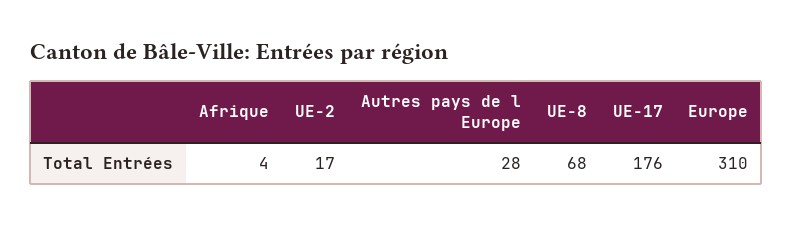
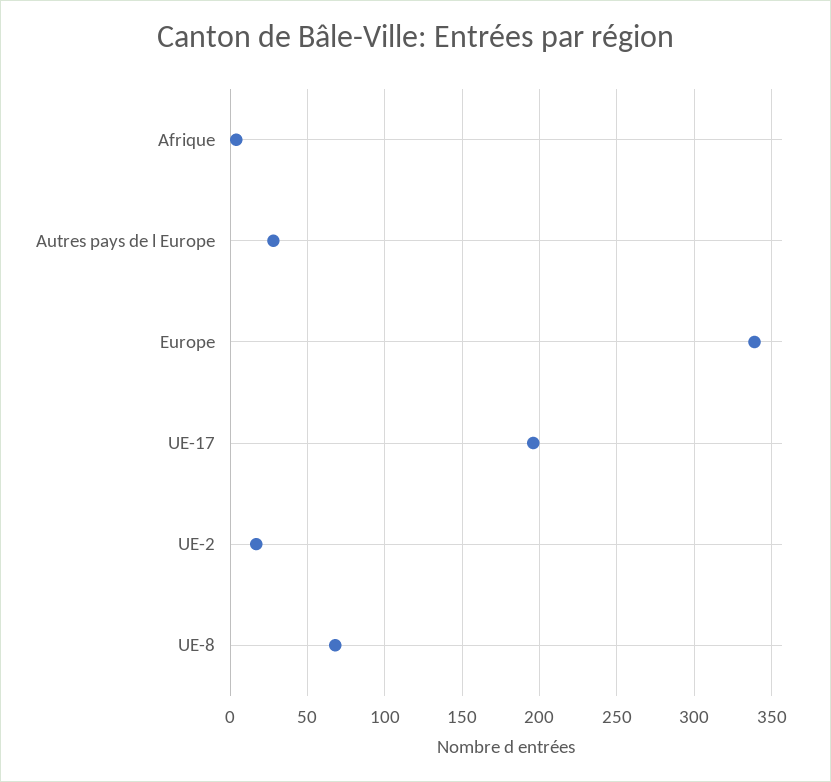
  {
    "Afrique": 4,
    "UE-2": 17,
    "Autres pays de l Europe": 28,
    "UE-8": 68,
-   "UE-17": 176,
+   "UE-17": 195,
-   "Europe": 310
+   "Europe": 340
  }

